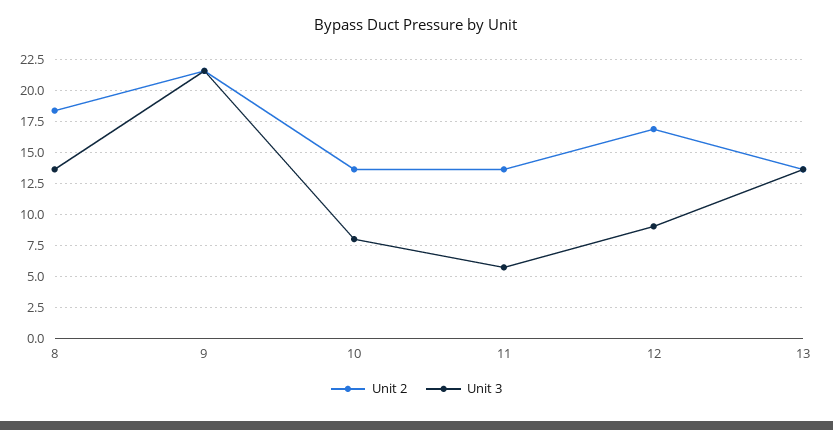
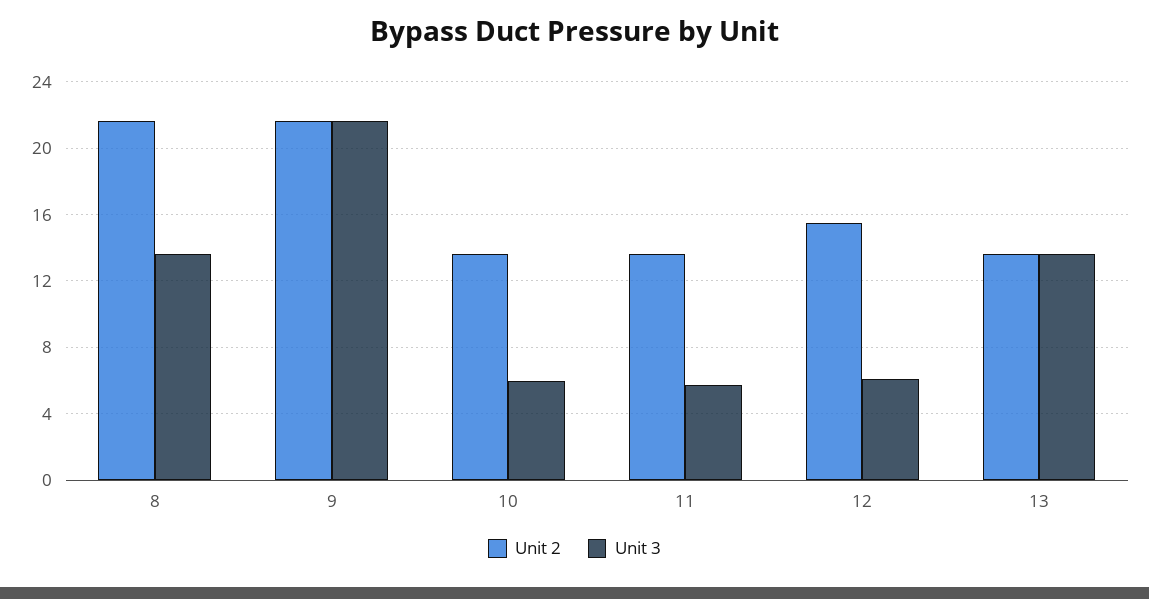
  {
    "Unit 2": {
-     "8": 18.5,
+     "8": 21.5,
      "9": 21.5,
      "10": 13.5,
      "11": 13.5,
-     "12": 17,
+     "12": 15.5,
      "13": 13.5
    },
    "Unit 3": {
      "8": 13.5,
      "9": 21.5,
-     "10": 8,
+     "10": 6,
      "11": 5.5,
-     "12": 9,
+     "12": 6,
      "13": 13.5
    }
  }

